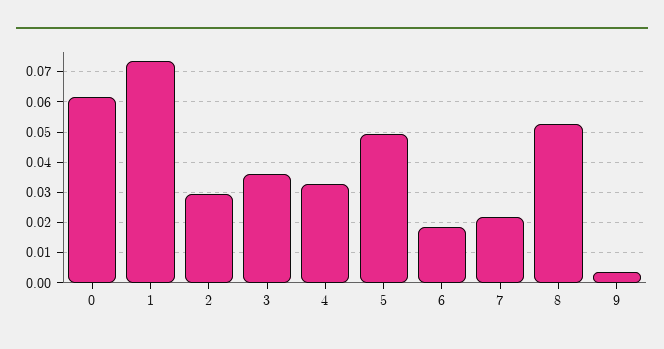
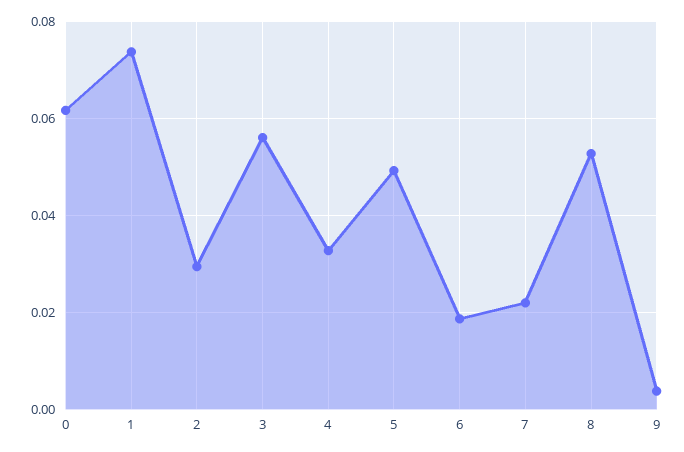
  {
    "0": 0.062,
    "1": 0.074,
    "2": 0.03,
-   "3": 0.036,
+   "3": 0.056,
    "4": 0.032,
    "5": 0.05,
    "6": 0.018,
    "7": 0.022,
    "8": 0.052,
    "9": 0.004
  }

